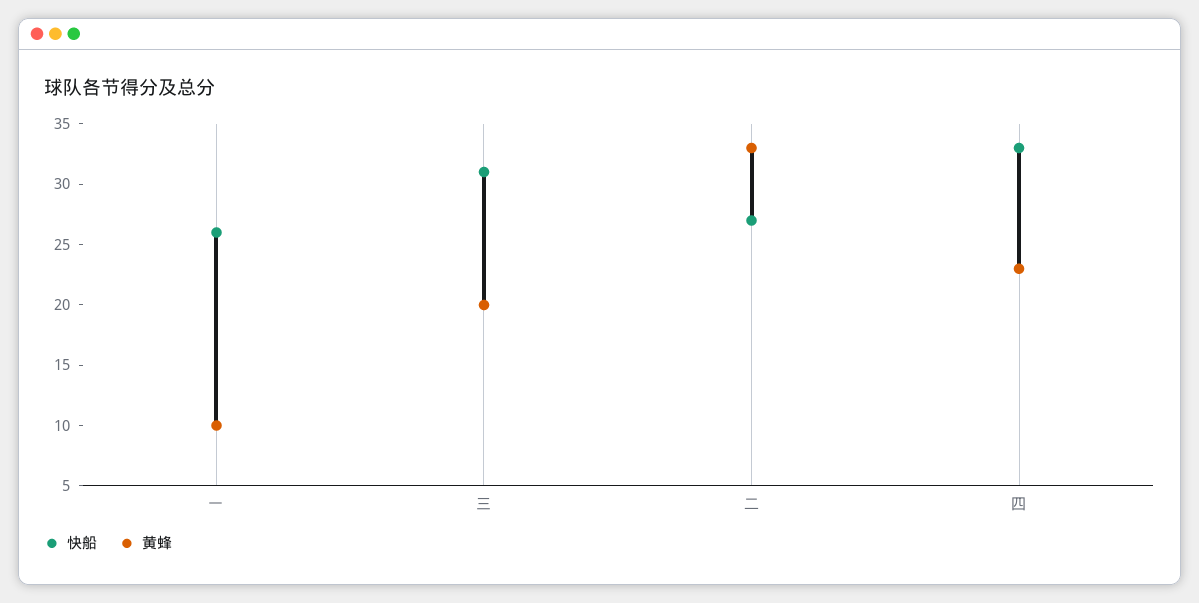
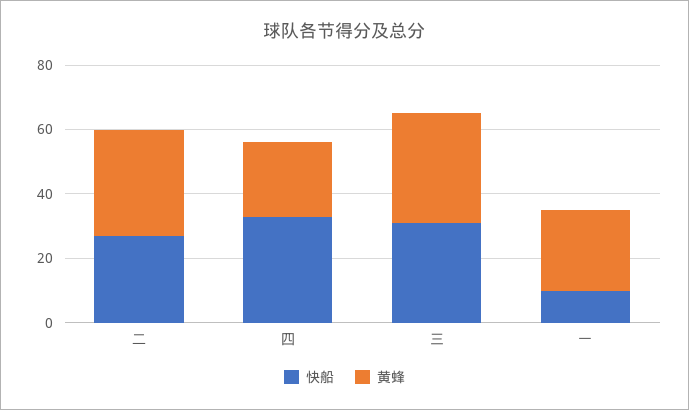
  {
    "快船": {
-     "一": 26,
+     "一": 10,
      "三": 31,
      "二": 27,
      "四": 33
    },
    "黄蜂": {
-     "一": 10,
+     "一": 25,
-     "三": 20,
+     "三": 35,
      "二": 33,
      "四": 23
    }
  }

